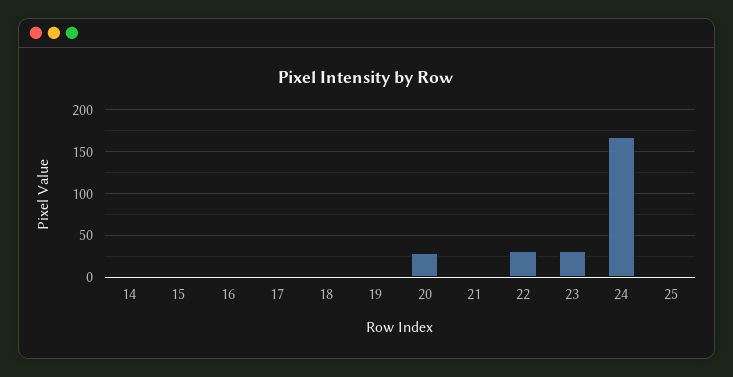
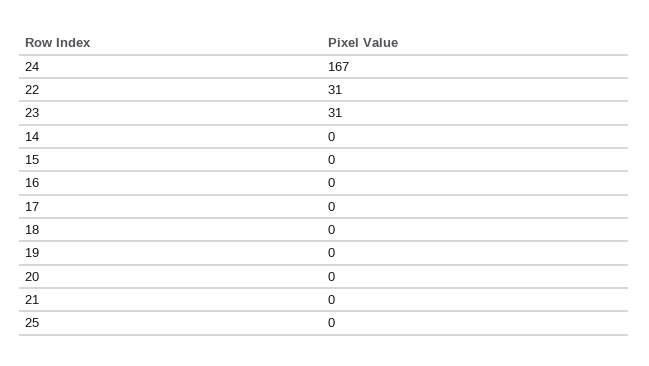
  {
    "14": 0,
    "15": 0,
    "16": 0,
    "17": 0,
    "18": 0,
    "19": 0,
-   "20": 30,
+   "20": 0,
    "21": 0,
    "22": 31,
    "23": 31,
    "24": 167,
    "25": 0
  }

